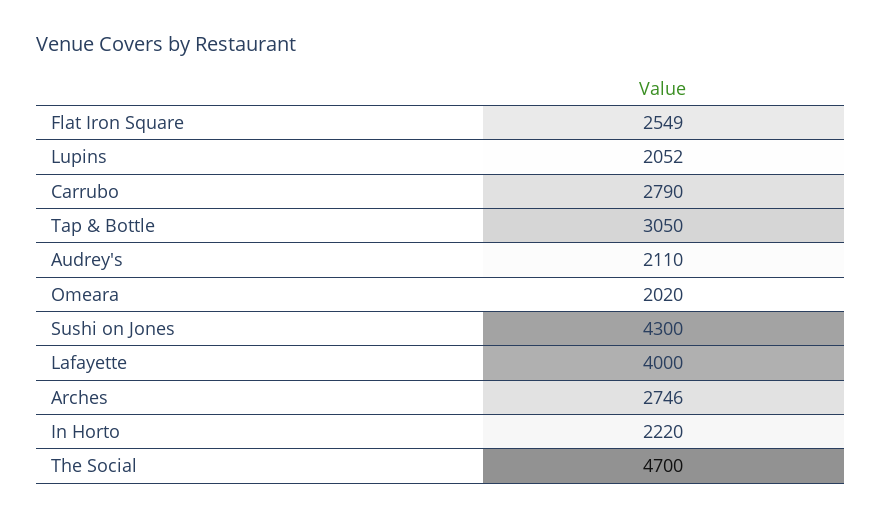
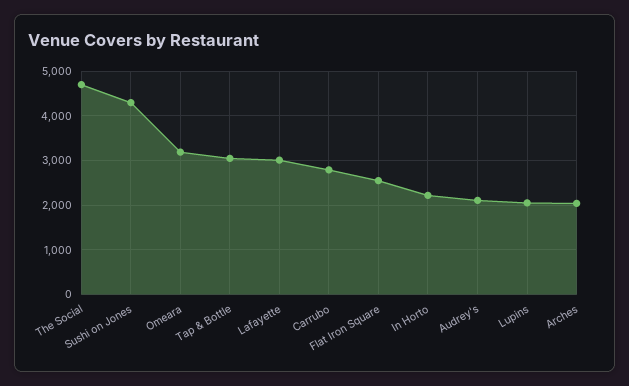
  {
    "Flat Iron Square": 2549,
    "Lupins": 2052,
    "Carrubo": 2790,
    "Tap & Bottle": 3050,
    "Audrey's": 2110,
-   "Omeara": 2020,
+   "Omeara": 3200,
    "Sushi on Jones": 4300,
-   "Lafayette": 4000,
+   "Lafayette": 3000,
-   "Arches": 2746,
+   "Arches": 2000,
    "In Horto": 2220,
    "The Social": 4700
  }

